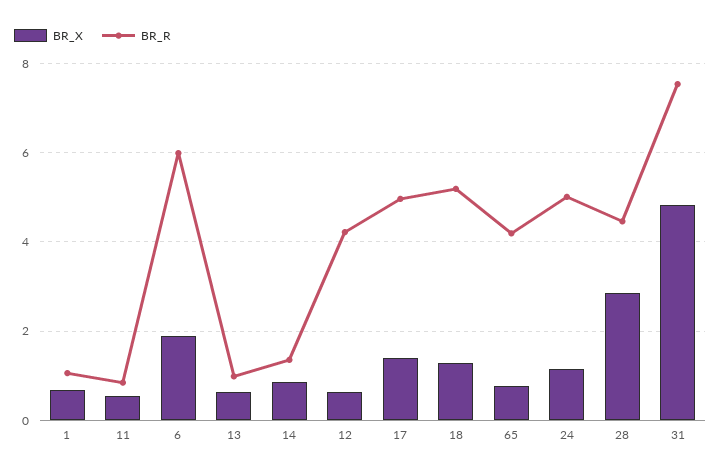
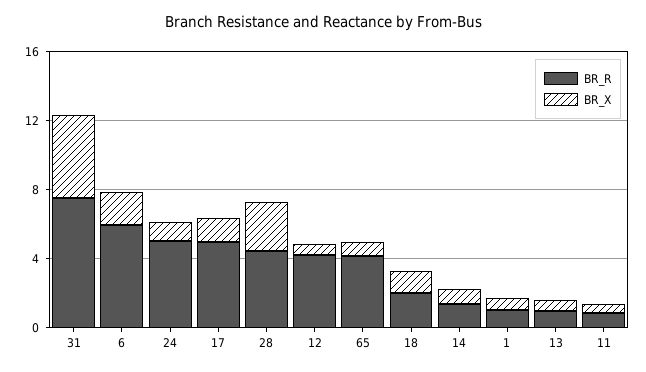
  {
    "BR_X": {
      "1": 0.6,
      "11": 0.6,
      "6": 1.8,
      "13": 0.6,
      "14": 0.8,
      "12": 0.6,
      "17": 1.4,
      "18": 1.2,
      "65": 0.8,
      "24": 1.2,
      "28": 2.8,
      "31": 4.8
    },
    "BR_R": {
      "1": 1,
      "11": 0.8,
      "6": 6,
      "13": 1,
      "14": 1.4,
      "12": 4.2,
      "17": 5,
-     "18": 5.2,
+     "18": 2,
      "65": 4.2,
      "24": 5,
      "28": 4.4,
      "31": 7.6
    }
  }

